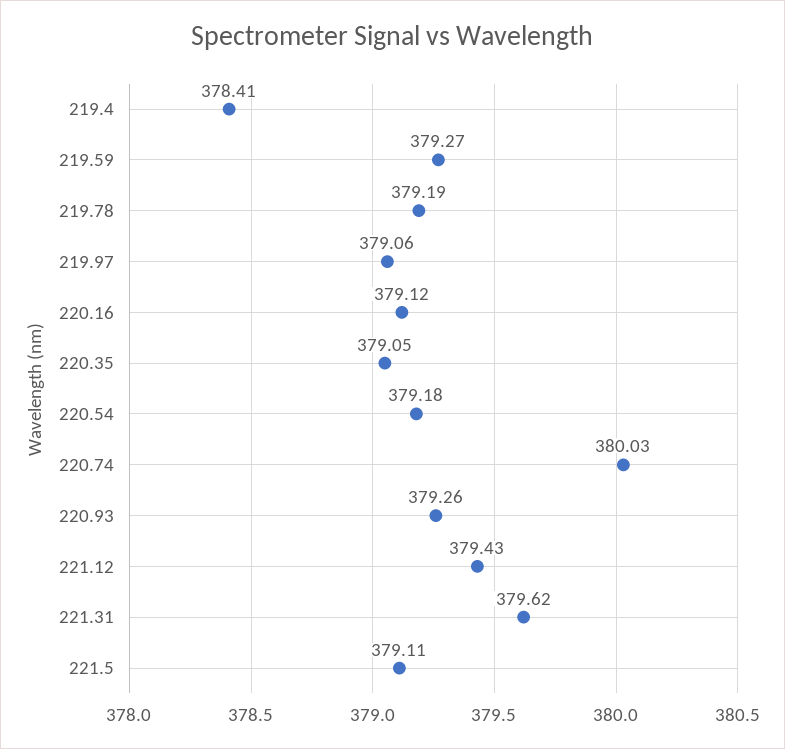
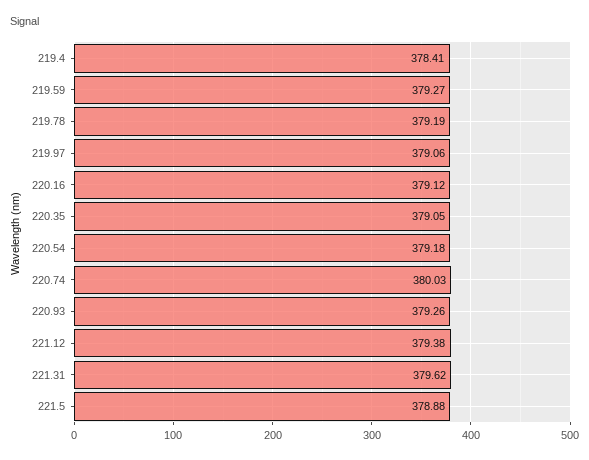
  {
    "219.4": 378.41,
    "219.59": 379.27,
    "219.78": 379.19,
    "219.97": 379.06,
    "220.16": 379.12,
    "220.35": 379.05,
    "220.54": 379.18,
    "220.74": 380.03,
    "220.93": 379.26,
-   "221.12": 379.43,
+   "221.12": 379.38,
    "221.31": 379.62,
-   "221.5": 379.11
+   "221.5": 378.88
  }

